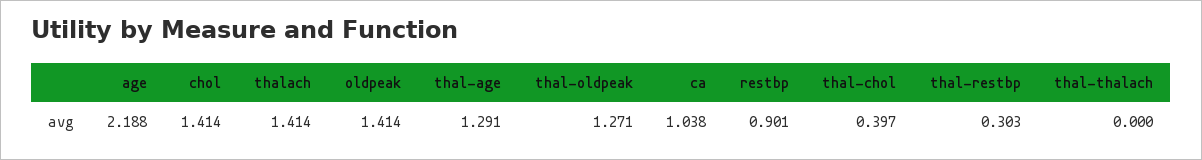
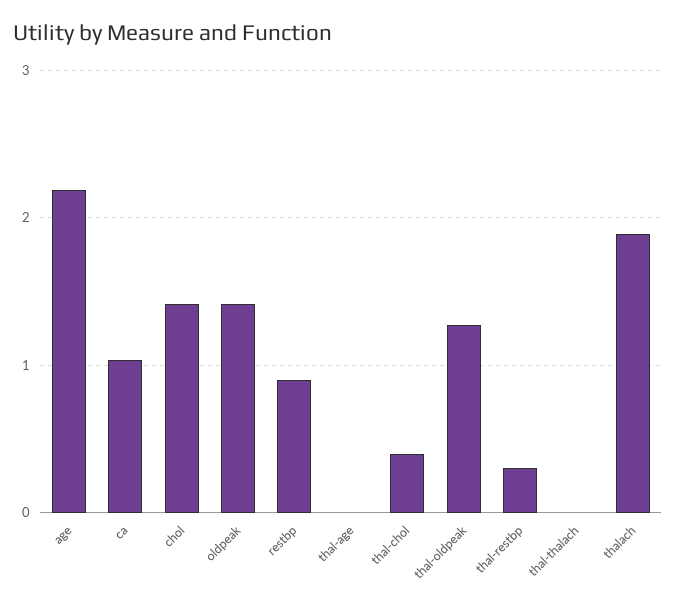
  {
    "age": 2.188,
    "chol": 1.414,
-   "thalach": 1.414,
+   "thalach": 1.9,
    "oldpeak": 1.414,
-   "thal-age": 1.291,
+   "thal-age": 0,
    "thal-oldpeak": 1.271,
    "ca": 1.038,
    "restbp": 0.901,
    "thal-chol": 0.397,
    "thal-restbp": 0.303,
    "thal-thalach": 0
  }

